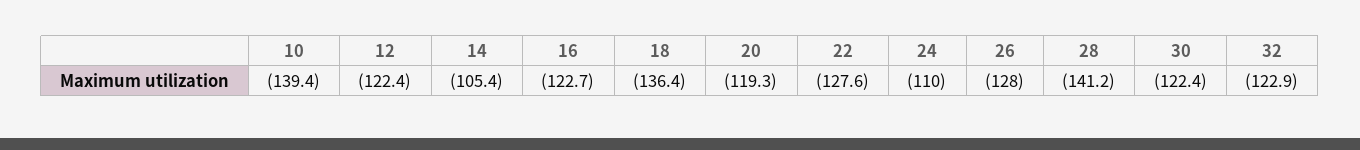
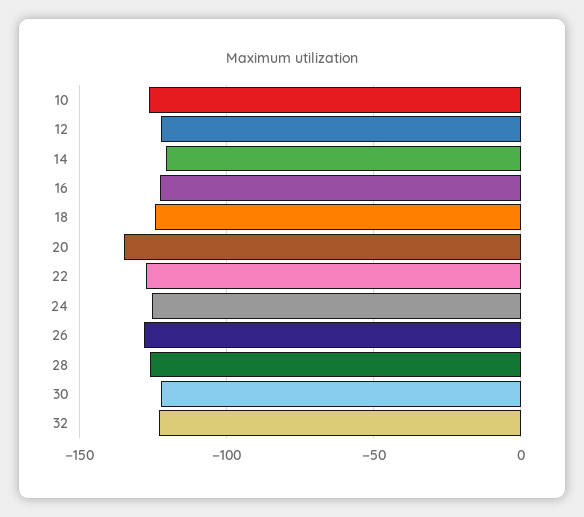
  {
-   "10": -139.4,
+   "10": -125,
    "12": -122.4,
-   "14": -105.4,
+   "14": -120,
    "16": -122.7,
-   "18": -136.4,
+   "18": -125,
-   "20": -119.3,
+   "20": -135,
    "22": -127.6,
-   "24": -110,
+   "24": -125,
    "26": -128,
-   "28": -141.2,
+   "28": -125,
    "30": -122.4,
    "32": -122.9
  }

